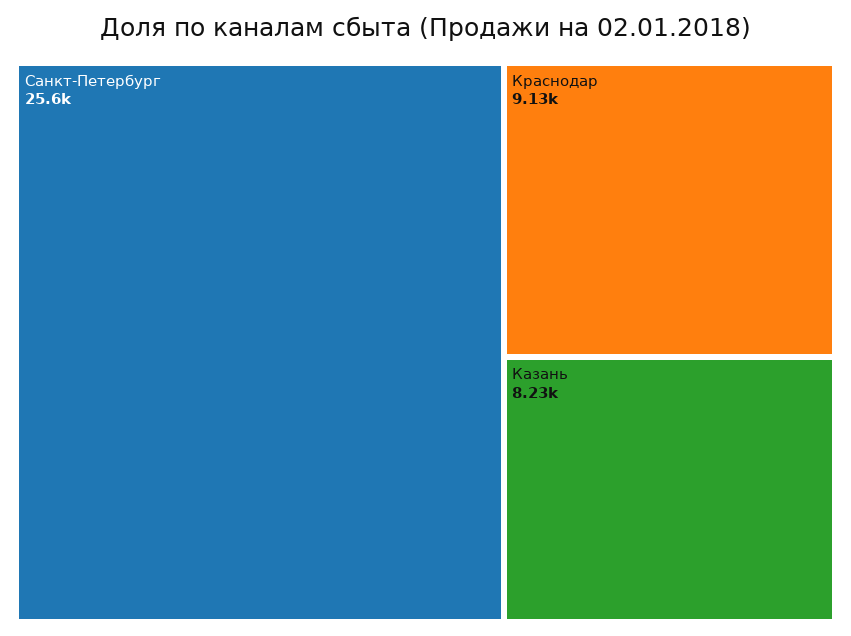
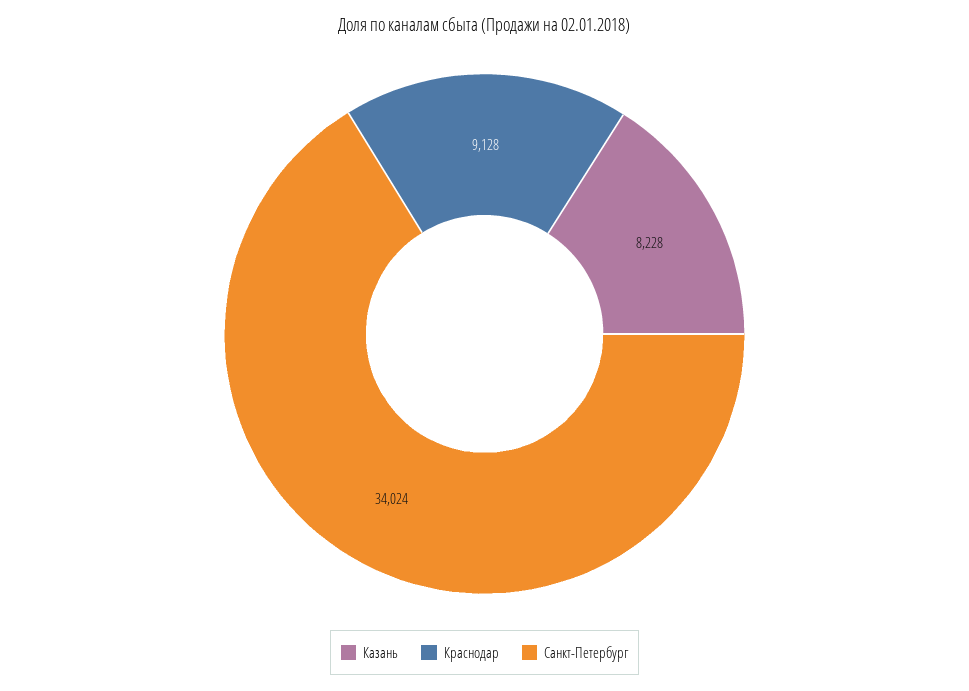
  {
-   "Санкт-Петербург": 25600,
+   "Санкт-Петербург": 34024,
    "Краснодар": 9128,
    "Казань": 8228
  }

